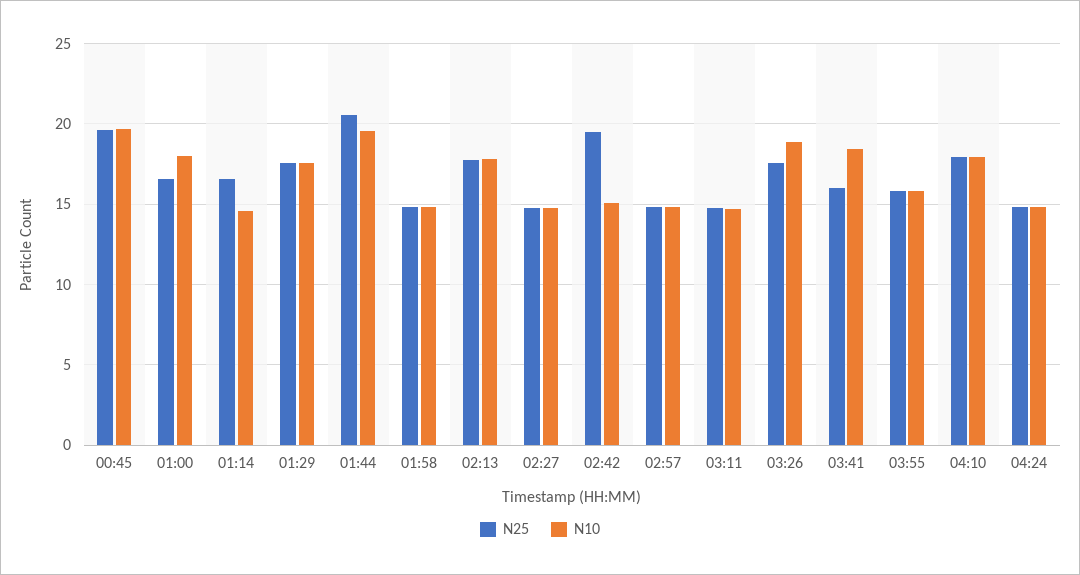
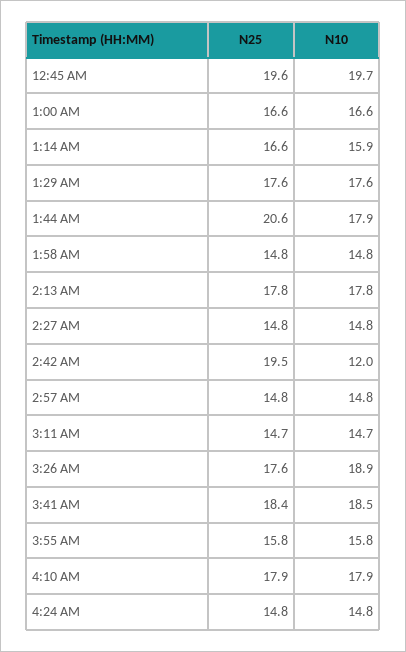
  {
    "N25": {
      "00:45": 19.6,
      "01:00": 16.6,
      "01:14": 16.6,
      "01:29": 17.6,
      "01:44": 20.6,
      "01:58": 14.8,
      "02:13": 17.8,
      "02:27": 14.8,
      "02:42": 19.5,
      "02:57": 14.8,
      "03:11": 14.7,
      "03:26": 17.6,
-     "03:41": 16,
+     "03:41": 18.4,
      "03:55": 15.8,
      "04:10": 17.9,
      "04:24": 14.8
    },
    "N10": {
      "00:45": 19.7,
-     "01:00": 18,
+     "01:00": 16.6,
-     "01:14": 14.5,
+     "01:14": 15.9,
      "01:29": 17.6,
-     "01:44": 19.5,
+     "01:44": 17.9,
      "01:58": 14.8,
      "02:13": 17.8,
      "02:27": 14.8,
-     "02:42": 15,
+     "02:42": 12,
      "02:57": 14.8,
      "03:11": 14.7,
      "03:26": 18.9,
      "03:41": 18.5,
      "03:55": 15.8,
      "04:10": 17.9,
      "04:24": 14.8
    }
  }

